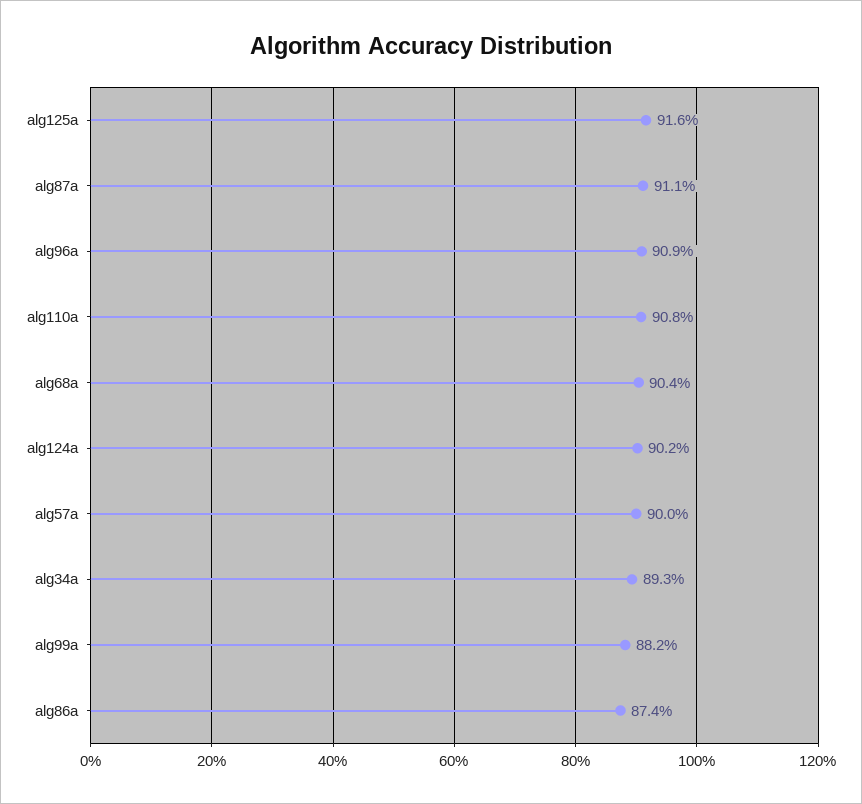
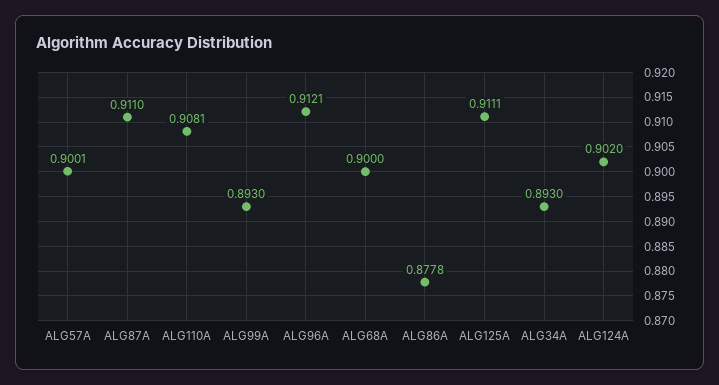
  {
-   "alg125a": 0.916,
+   "alg125a": 0.9111,
    "alg87a": 0.911,
-   "alg96a": 0.909,
+   "alg96a": 0.9121,
    "alg110a": 0.9081,
-   "alg68a": 0.904,
+   "alg68a": 0.9,
    "alg124a": 0.902,
    "alg57a": 0.9001,
    "alg34a": 0.893,
-   "alg99a": 0.882,
+   "alg99a": 0.893,
-   "alg86a": 0.874
+   "alg86a": 0.8778
  }

